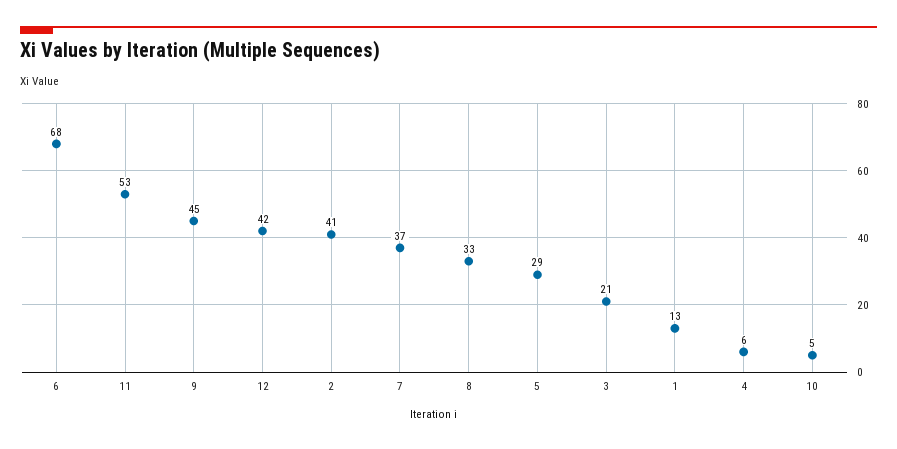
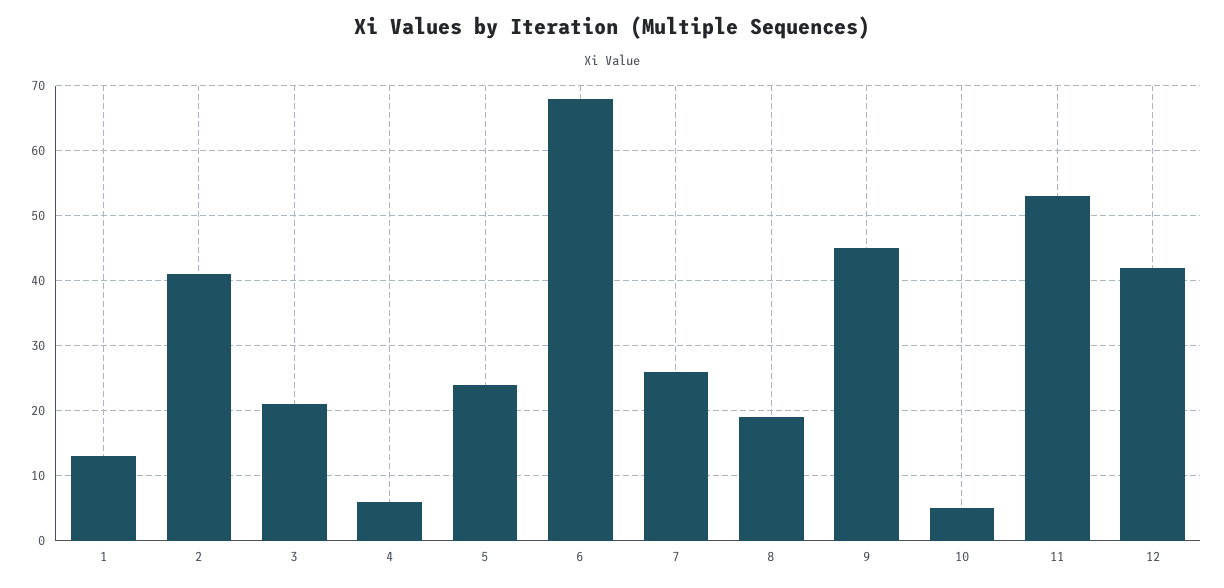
  {
    "6": 68,
    "11": 53,
    "9": 45,
    "12": 42,
    "2": 41,
-   "7": 37,
+   "7": 26,
-   "8": 33,
+   "8": 19,
-   "5": 29,
+   "5": 24,
    "3": 21,
    "1": 13,
    "4": 6,
    "10": 5
  }

